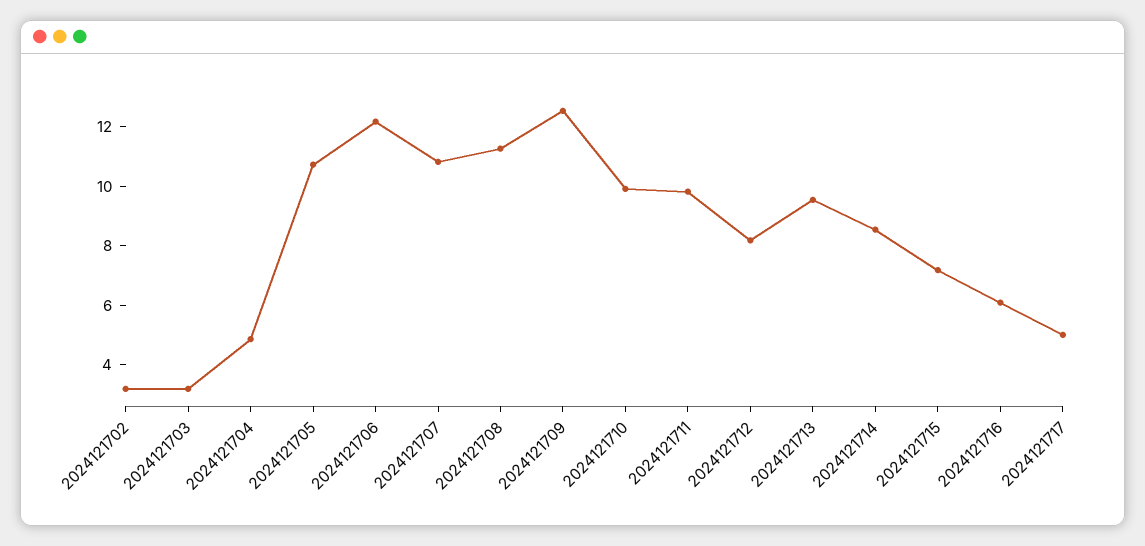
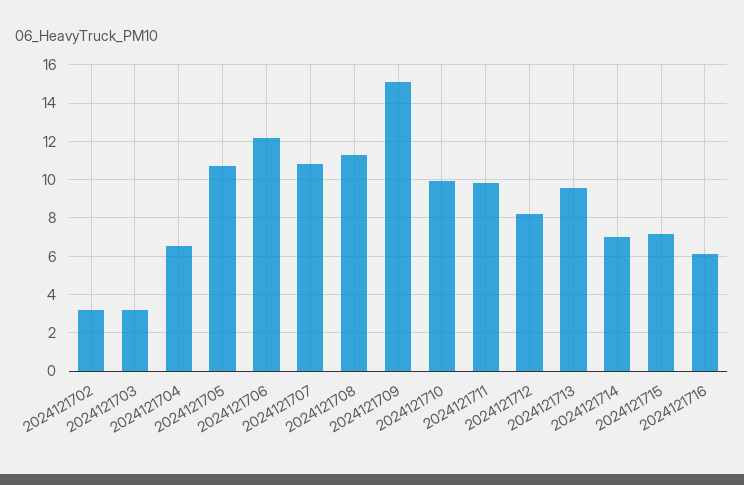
  {
    "2024121702": 3,
    "2024121703": 3,
-   "2024121704": 5,
+   "2024121704": 6.5,
    "2024121705": 10.5,
    "2024121706": 12,
    "2024121707": 11,
    "2024121708": 11.5,
-   "2024121709": 12.5,
+   "2024121709": 15,
    "2024121710": 10,
    "2024121711": 10,
    "2024121712": 8,
    "2024121713": 9.5,
-   "2024121714": 8.5,
+   "2024121714": 7,
    "2024121715": 7,
-   "2024121716": 6,
+   "2024121716": 6
-   "2024121717": 5
  }

